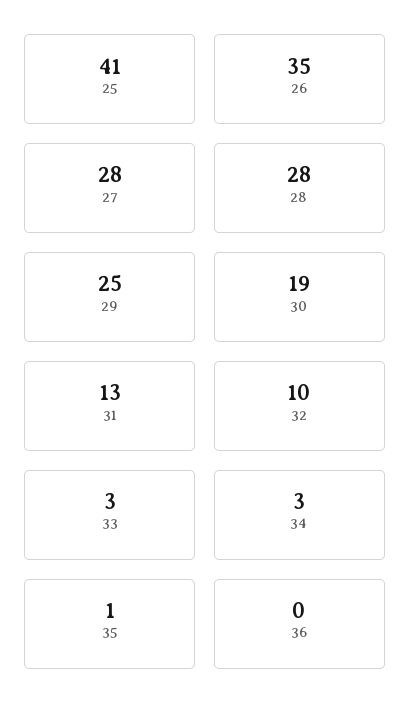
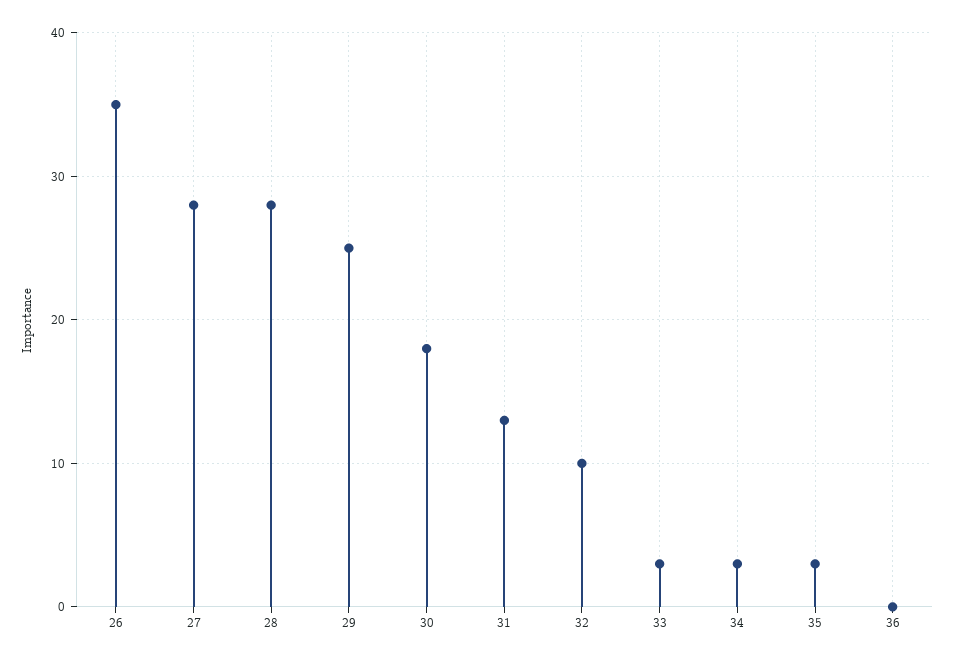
  {
-   "25": 41,
    "26": 35,
    "27": 28,
    "28": 28,
    "29": 25,
-   "30": 19,
+   "30": 18,
    "31": 13,
    "32": 10,
    "33": 3,
    "34": 3,
-   "35": 1,
+   "35": 3,
    "36": 0
  }

